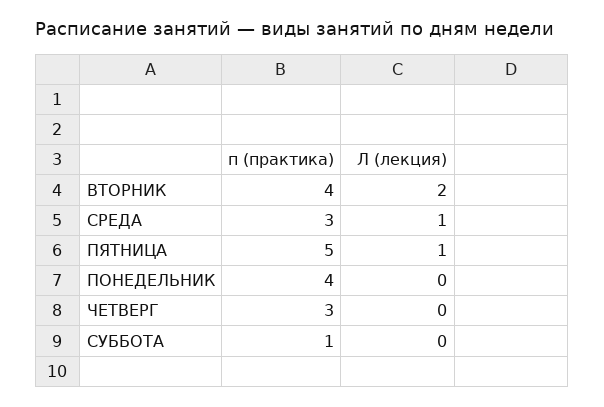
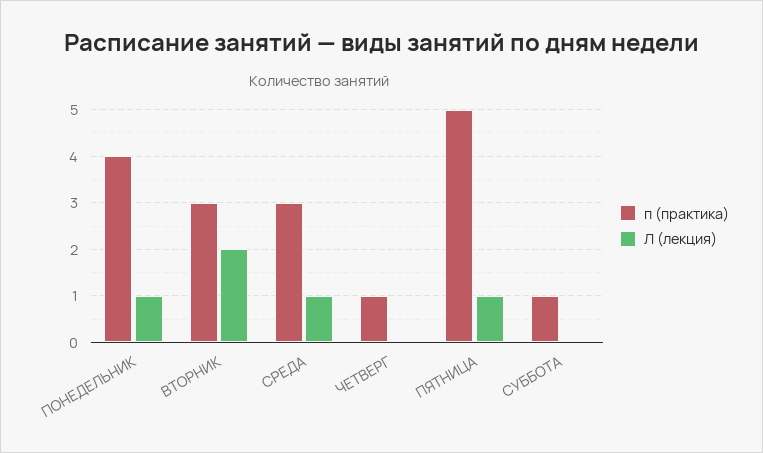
  {
    "п (практика)": {
-     "ВТОРНИК": 4,
+     "ВТОРНИК": 3,
      "СРЕДА": 3,
      "ПЯТНИЦА": 5,
      "ПОНЕДЕЛЬНИК": 4,
-     "ЧЕТВЕРГ": 3,
+     "ЧЕТВЕРГ": 1,
      "СУББОТА": 1
    },
    "Л (лекция)": {
      "ВТОРНИК": 2,
      "СРЕДА": 1,
      "ПЯТНИЦА": 1,
-     "ПОНЕДЕЛЬНИК": 0,
+     "ПОНЕДЕЛЬНИК": 1,
      "ЧЕТВЕРГ": 0,
      "СУББОТА": 0
    }
  }

